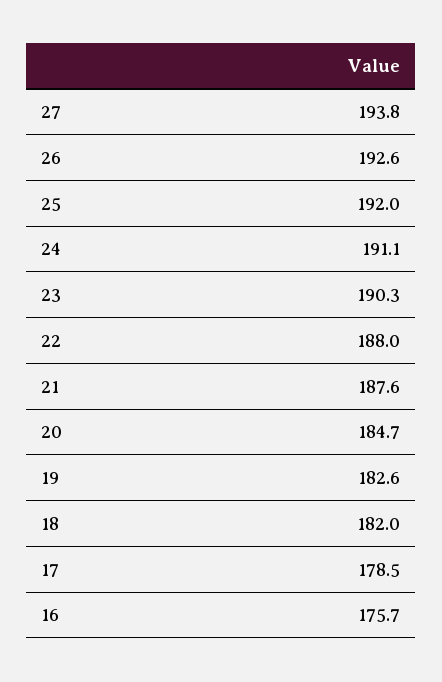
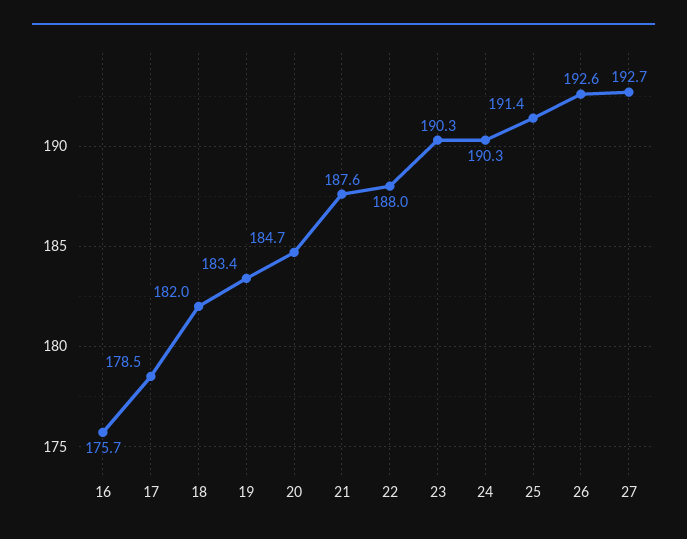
  {
-   "27": 193.8,
+   "27": 192.7,
    "26": 192.6,
-   "25": 192,
+   "25": 191.4,
-   "24": 191.1,
+   "24": 190.3,
    "23": 190.3,
    "22": 188,
    "21": 187.6,
    "20": 184.7,
-   "19": 182.6,
+   "19": 183.4,
    "18": 182,
    "17": 178.5,
    "16": 175.7
  }

